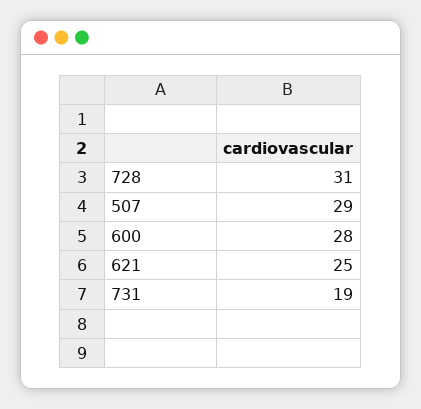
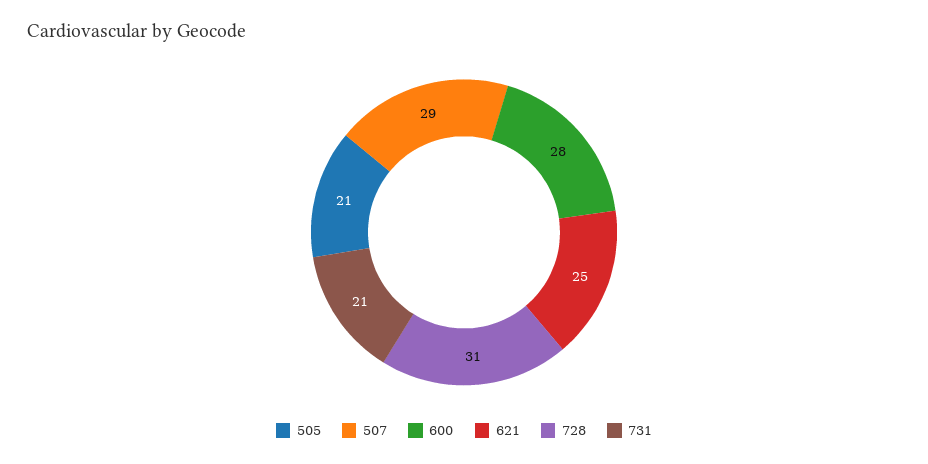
  {
    "728": 31,
    "507": 29,
    "600": 28,
    "621": 25,
-   "731": 19
+   "731": 21,
+   "505": 21
  }

